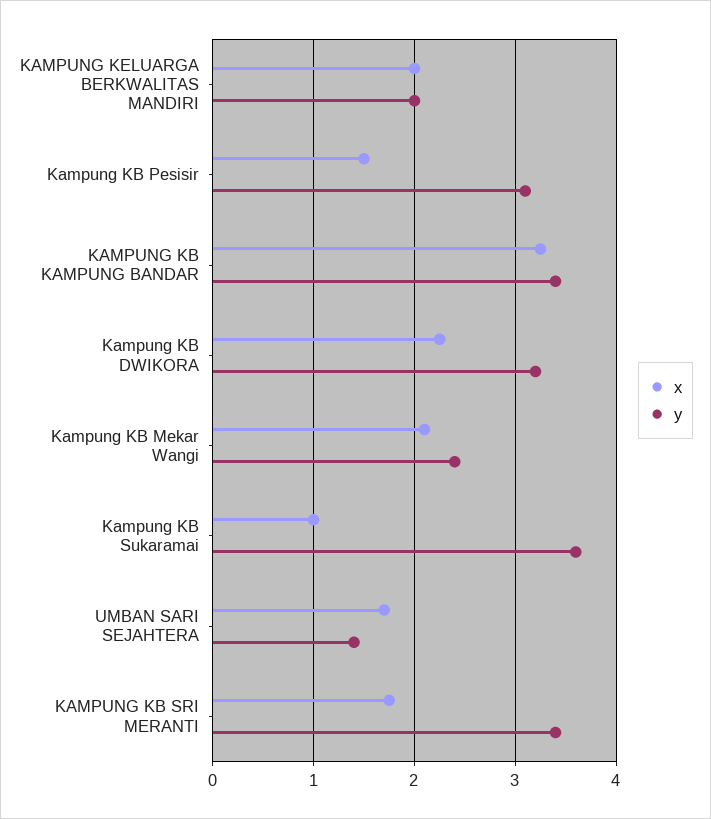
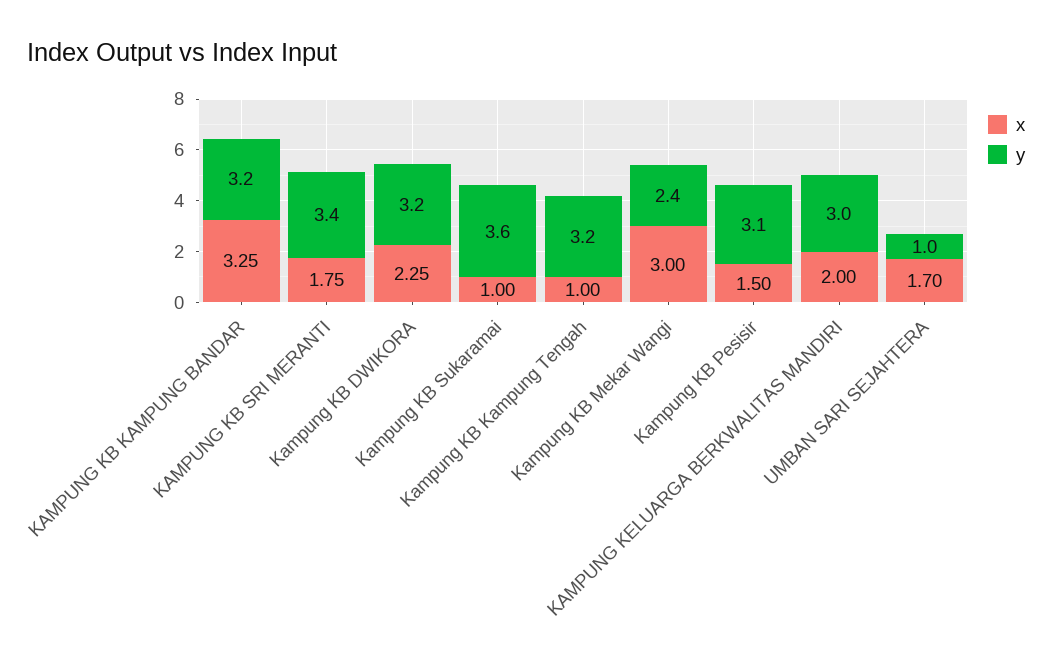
  {
    "x": {
      "KAMPUNG KELUARGA BERKWALITAS MANDIRI": 2,
      "Kampung KB Pesisir": 1.5,
      "KAMPUNG KB KAMPUNG BANDAR": 3.25,
      "Kampung KB DWIKORA": 2.25,
-     "Kampung KB Mekar Wangi": 2.1,
+     "Kampung KB Mekar Wangi": 3,
      "Kampung KB Sukaramai": 1,
      "UMBAN SARI SEJAHTERA": 1.7,
-     "KAMPUNG KB SRI MERANTI": 1.75
+     "KAMPUNG KB SRI MERANTI": 1.75,
+     "Kampung KB Kampung Tengah": 1
    },
    "y": {
-     "KAMPUNG KELUARGA BERKWALITAS MANDIRI": 2,
+     "KAMPUNG KELUARGA BERKWALITAS MANDIRI": 3,
      "Kampung KB Pesisir": 3.1,
-     "KAMPUNG KB KAMPUNG BANDAR": 3.4,
+     "KAMPUNG KB KAMPUNG BANDAR": 3.2,
      "Kampung KB DWIKORA": 3.2,
      "Kampung KB Mekar Wangi": 2.4,
      "Kampung KB Sukaramai": 3.6,
-     "UMBAN SARI SEJAHTERA": 1.4,
+     "UMBAN SARI SEJAHTERA": 1,
-     "KAMPUNG KB SRI MERANTI": 3.4
+     "KAMPUNG KB SRI MERANTI": 3.4,
+     "Kampung KB Kampung Tengah": 3.2
    }
  }

